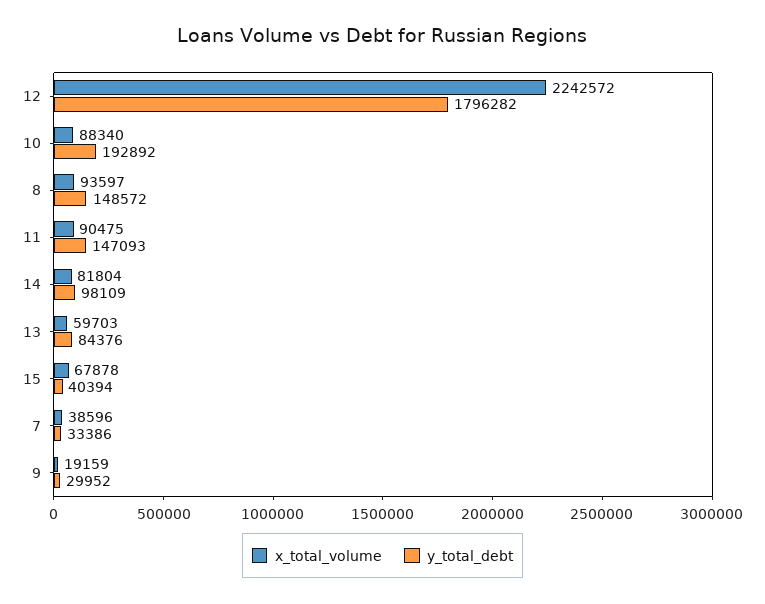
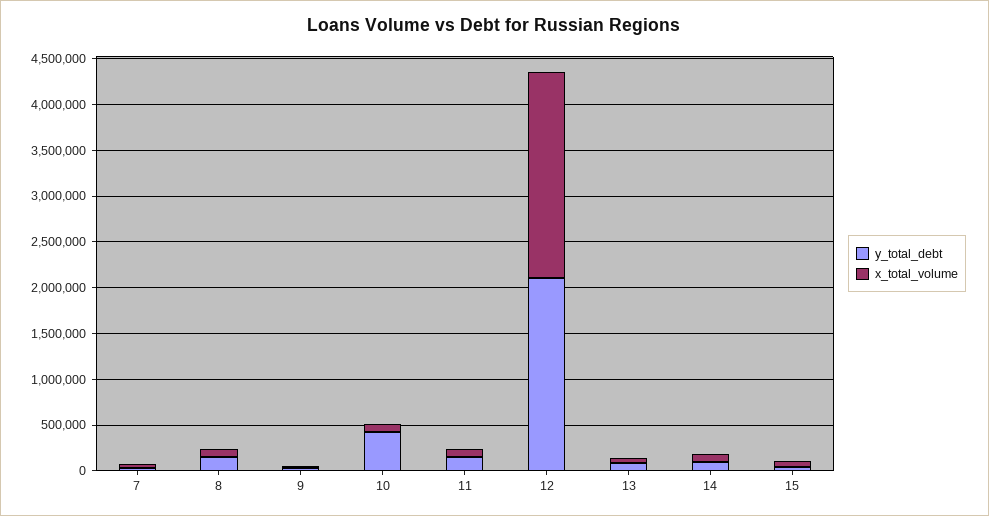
  {
    "x_total_volume": {
      "12": 2242572,
      "10": 88340,
      "8": 93597,
      "11": 90475,
      "14": 81804,
      "13": 59703,
      "15": 67878,
      "7": 38596,
      "9": 19159
    },
    "y_total_debt": {
-     "12": 1796282,
+     "12": 2100000,
-     "10": 192892,
+     "10": 400000,
      "8": 148572,
      "11": 147093,
      "14": 98109,
      "13": 84376,
      "15": 40394,
      "7": 33386,
      "9": 29952
    }
  }

